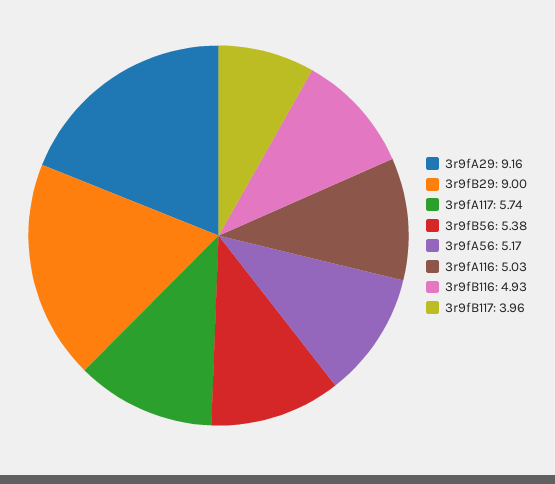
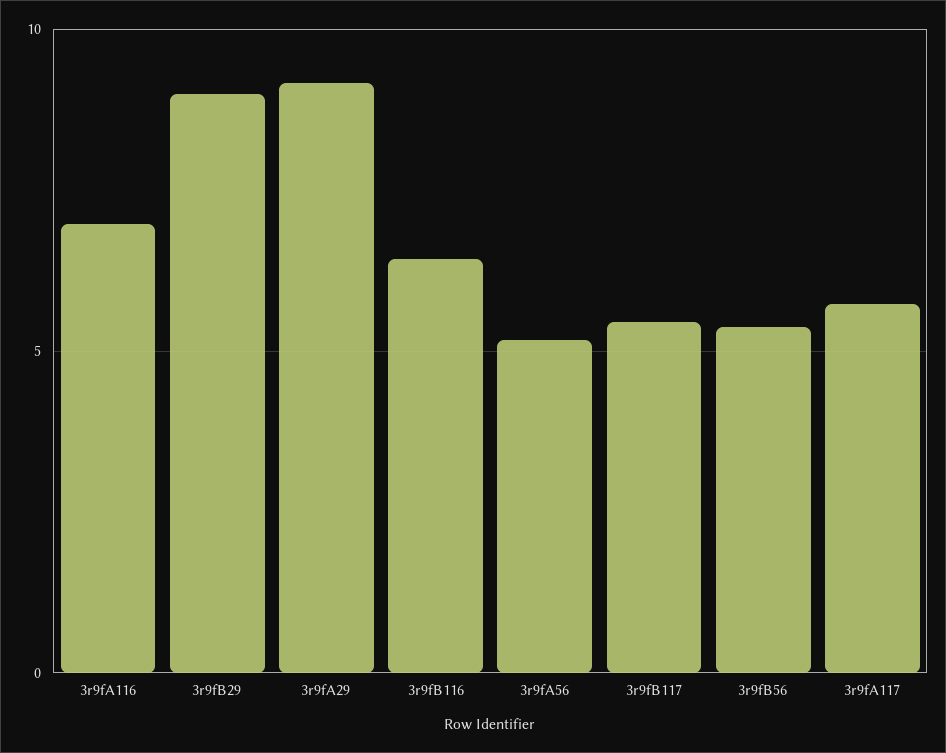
  {
    "3r9fA29": 9.16,
    "3r9fB29": 9,
    "3r9fA117": 5.74,
    "3r9fB56": 5.38,
    "3r9fA56": 5.17,
-   "3r9fA116": 5.03,
+   "3r9fA116": 7,
-   "3r9fB116": 4.93,
+   "3r9fB116": 6.5,
-   "3r9fB117": 3.96
+   "3r9fB117": 5.5
  }

